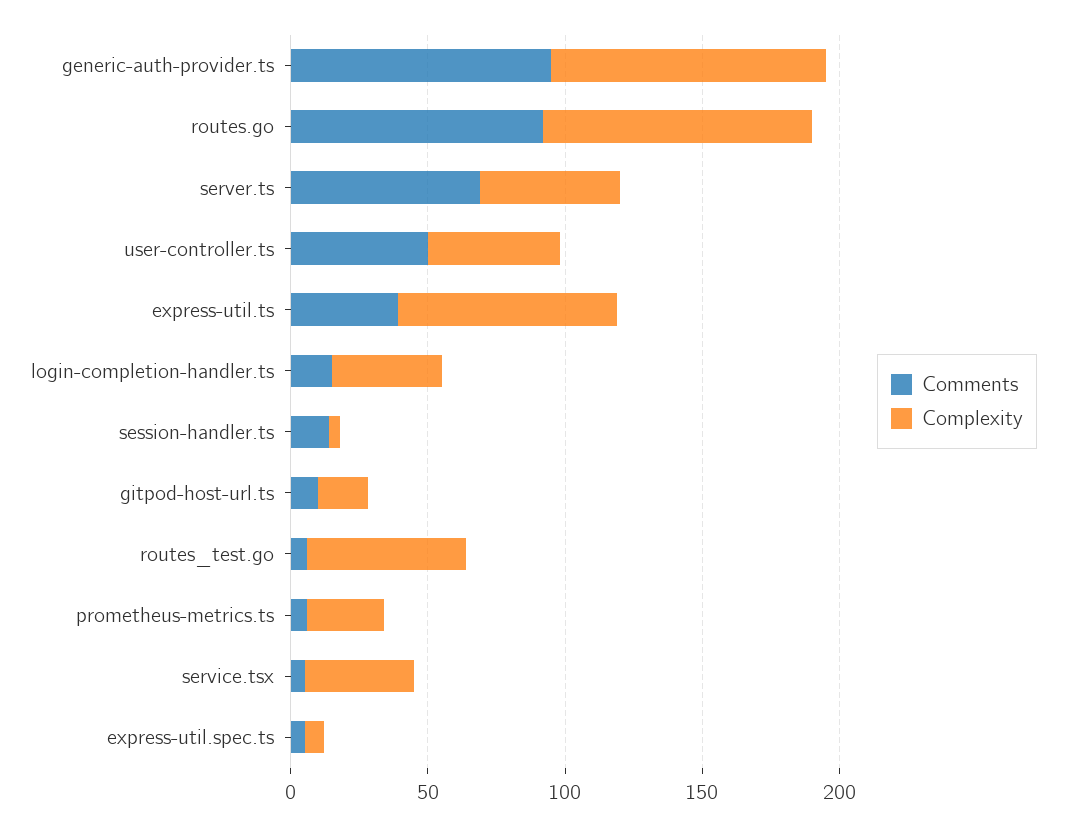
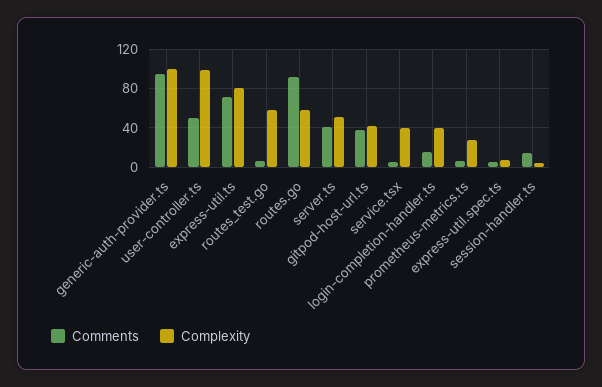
  {
    "Comments": {
      "generic-auth-provider.ts": 100,
      "routes.go": 90,
-     "server.ts": 70,
+     "server.ts": 40,
      "user-controller.ts": 50,
-     "express-util.ts": 40,
+     "express-util.ts": 70,
      "login-completion-handler.ts": 20,
      "session-handler.ts": 10,
-     "gitpod-host-url.ts": 10,
+     "gitpod-host-url.ts": 40,
      "routes_test.go": 10,
      "prometheus-metrics.ts": 10,
      "service.tsx": 10,
      "express-util.spec.ts": 10
    },
    "Complexity": {
      "generic-auth-provider.ts": 100,
-     "routes.go": 100,
+     "routes.go": 60,
      "server.ts": 50,
-     "user-controller.ts": 50,
+     "user-controller.ts": 100,
      "express-util.ts": 80,
      "login-completion-handler.ts": 40,
      "session-handler.ts": 0,
-     "gitpod-host-url.ts": 20,
+     "gitpod-host-url.ts": 40,
      "routes_test.go": 60,
      "prometheus-metrics.ts": 30,
      "service.tsx": 40,
      "express-util.spec.ts": 10
    }
  }

